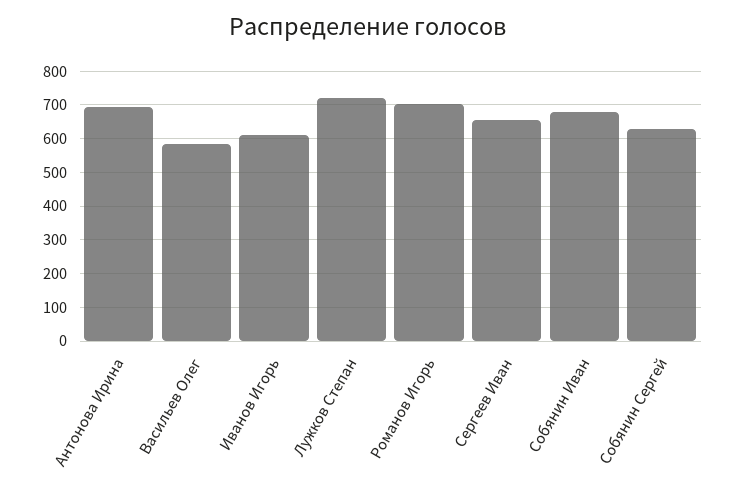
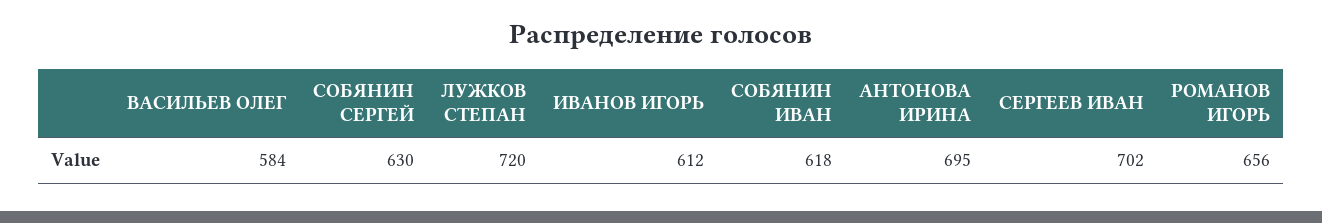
  {
    "Антонова Ирина": 695,
    "Васильев Олег": 584,
    "Иванов Игорь": 612,
    "Лужков Степан": 720,
-   "Романов Игорь": 700,
+   "Романов Игорь": 656,
-   "Сергеев Иван": 660,
+   "Сергеев Иван": 702,
-   "Собянин Иван": 680,
+   "Собянин Иван": 618,
    "Собянин Сергей": 630
  }

